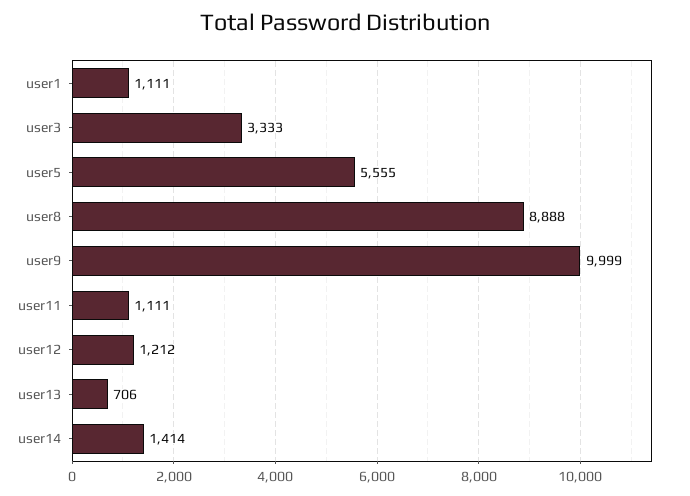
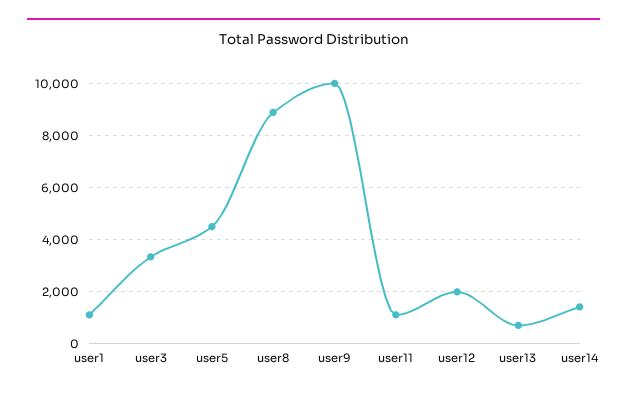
  {
    "user1": 1111,
    "user3": 3333,
-   "user5": 5555,
+   "user5": 4500,
    "user8": 8888,
    "user9": 9999,
    "user11": 1111,
-   "user12": 1212,
+   "user12": 2000,
    "user13": 706,
    "user14": 1414
  }

